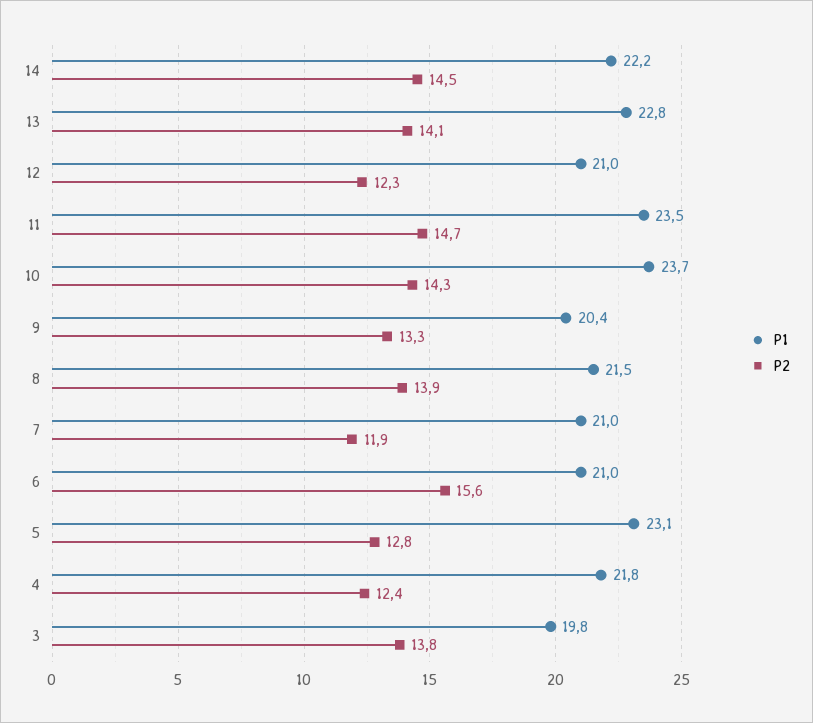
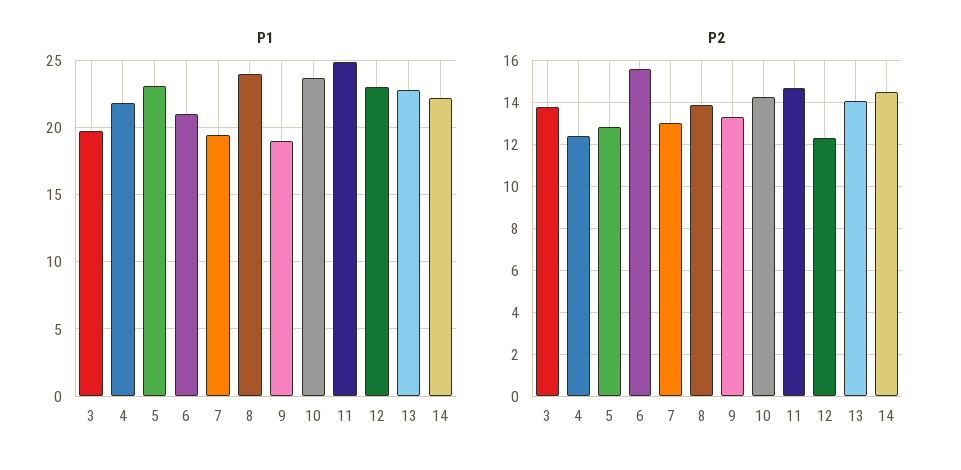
  {
    "P1": {
      "14": 22.2,
      "13": 22.8,
-     "12": 21,
+     "12": 23,
-     "11": 23.5,
+     "11": 25,
      "10": 23.7,
-     "9": 20.4,
+     "9": 19,
-     "8": 21.5,
+     "8": 24,
-     "7": 21,
+     "7": 19.5,
      "6": 21,
      "5": 23.1,
      "4": 21.8,
      "3": 19.8
    },
    "P2": {
      "14": 14.5,
      "13": 14.1,
      "12": 12.3,
      "11": 14.7,
      "10": 14.3,
      "9": 13.3,
      "8": 13.9,
-     "7": 11.9,
+     "7": 13,
      "6": 15.6,
      "5": 12.8,
      "4": 12.4,
      "3": 13.8
    }
  }

